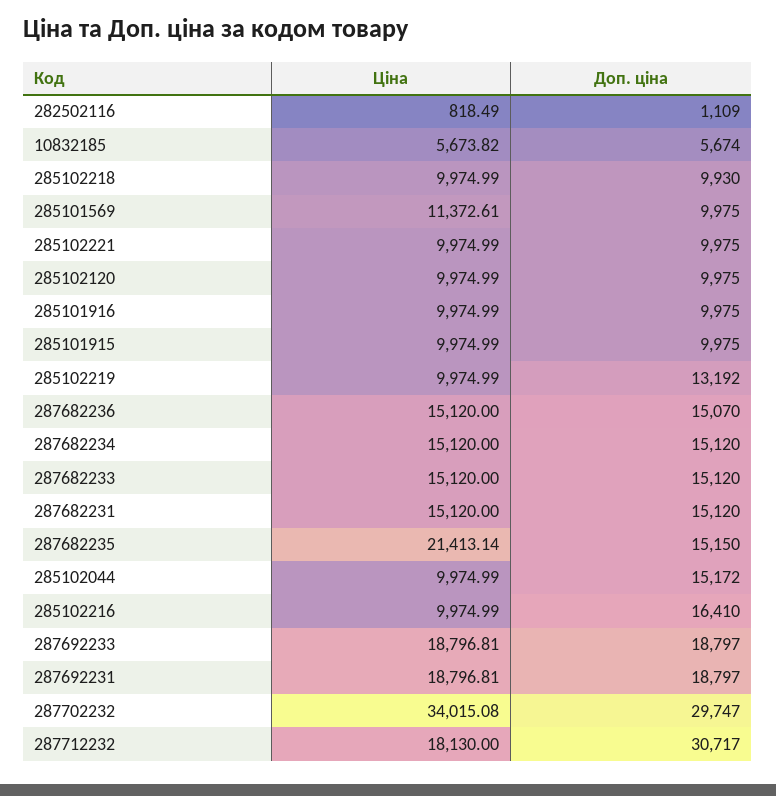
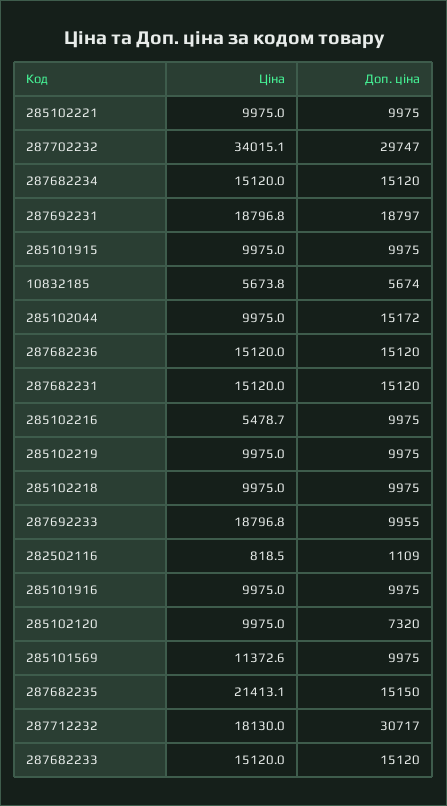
  {
    "Ціна": {
      "282502116": 818.49,
      "10832185": 5673.82,
      "285102218": 9974.99,
      "285101569": 11372.61,
      "285102221": 9974.99,
      "285102120": 9974.99,
      "285101916": 9974.99,
      "285101915": 9974.99,
      "285102219": 9974.99,
      "287682236": 15120,
      "287682234": 15120,
      "287682233": 15120,
      "287682231": 15120,
      "287682235": 21413.14,
      "285102044": 9974.99,
-     "285102216": 9974.99,
+     "285102216": 5478.7,
      "287692233": 18796.81,
      "287692231": 18796.81,
      "287702232": 34015.08,
      "287712232": 18130
    },
    "Доп. ціна": {
      "282502116": 1109,
      "10832185": 5674,
-     "285102218": 9930,
+     "285102218": 9975,
      "285101569": 9975,
      "285102221": 9975,
-     "285102120": 9975,
+     "285102120": 7320,
      "285101916": 9975,
      "285101915": 9975,
-     "285102219": 13192,
+     "285102219": 9975,
-     "287682236": 15070,
+     "287682236": 15120,
      "287682234": 15120,
      "287682233": 15120,
      "287682231": 15120,
      "287682235": 15150,
      "285102044": 15172,
-     "285102216": 16410,
+     "285102216": 9975,
-     "287692233": 18797,
+     "287692233": 9955,
      "287692231": 18797,
      "287702232": 29747,
      "287712232": 30717
    }
  }

